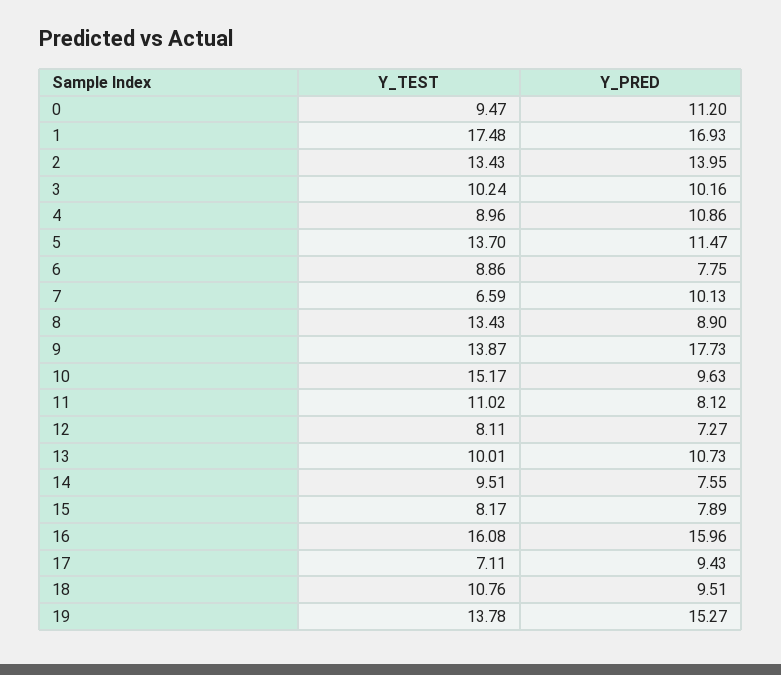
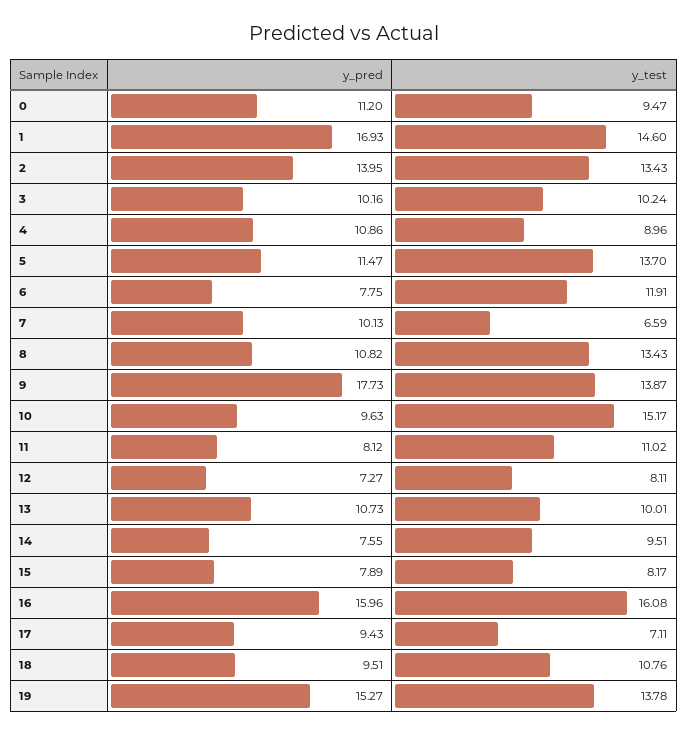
  {
    "Y_TEST": {
      "0": 9.47,
-     "1": 17.48,
+     "1": 14.6,
      "2": 13.43,
      "3": 10.24,
      "4": 8.96,
      "5": 13.7,
-     "6": 8.86,
+     "6": 11.91,
      "7": 6.59,
      "8": 13.43,
      "9": 13.87,
      "10": 15.17,
      "11": 11.02,
      "12": 8.11,
      "13": 10.01,
      "14": 9.51,
      "15": 8.17,
      "16": 16.08,
      "17": 7.11,
      "18": 10.76,
      "19": 13.78
    },
    "Y_PRED": {
      "0": 11.2,
      "1": 16.93,
      "2": 13.95,
      "3": 10.16,
      "4": 10.86,
      "5": 11.47,
      "6": 7.75,
      "7": 10.13,
-     "8": 8.9,
+     "8": 10.82,
      "9": 17.73,
      "10": 9.63,
      "11": 8.12,
      "12": 7.27,
      "13": 10.73,
      "14": 7.55,
      "15": 7.89,
      "16": 15.96,
      "17": 9.43,
      "18": 9.51,
      "19": 15.27
    }
  }

